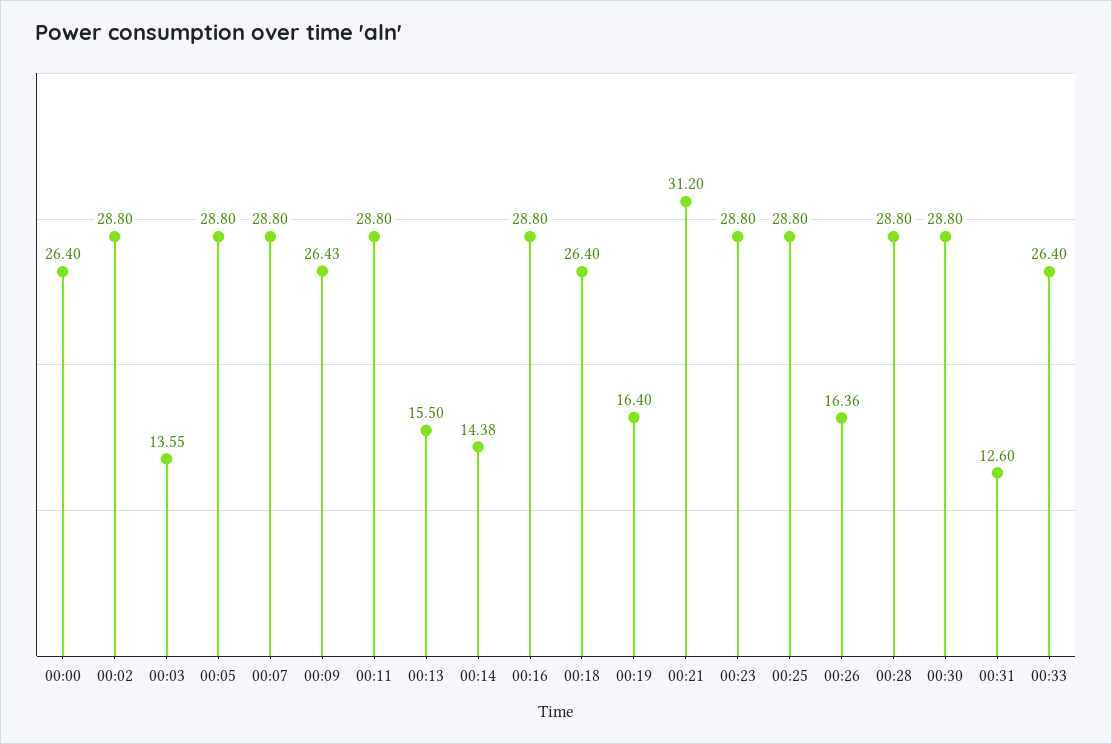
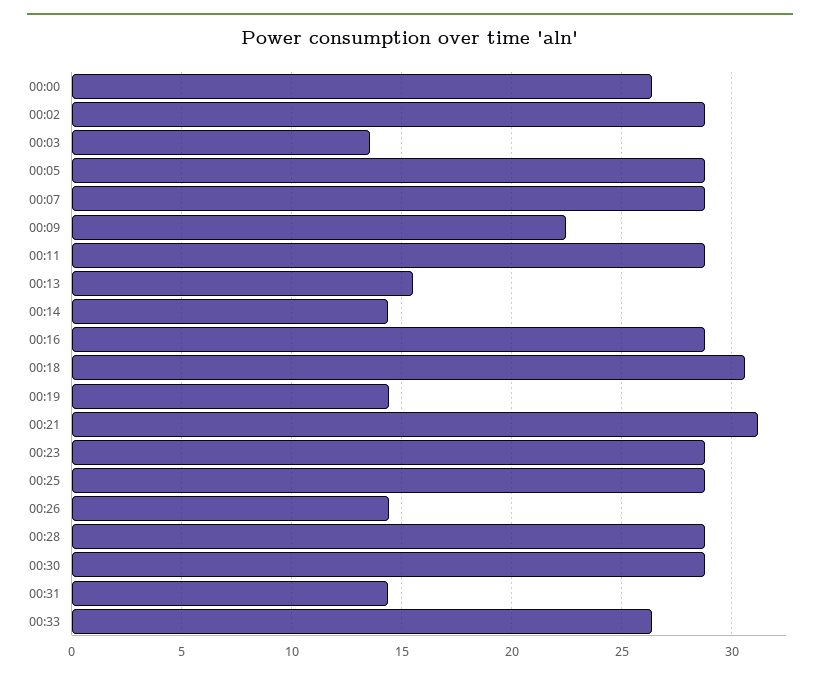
  {
    "00:00": 26.4,
    "00:02": 28.8,
    "00:03": 13.55,
    "00:05": 28.8,
    "00:07": 28.8,
-   "00:09": 26.43,
+   "00:09": 22.5,
    "00:11": 28.8,
    "00:13": 15.5,
    "00:14": 14.38,
    "00:16": 28.8,
-   "00:18": 26.4,
+   "00:18": 30.5,
-   "00:19": 16.4,
+   "00:19": 14.5,
    "00:21": 31.2,
    "00:23": 28.8,
    "00:25": 28.8,
-   "00:26": 16.36,
+   "00:26": 14.5,
    "00:28": 28.8,
    "00:30": 28.8,
-   "00:31": 12.6,
+   "00:31": 14.5,
    "00:33": 26.4
  }

